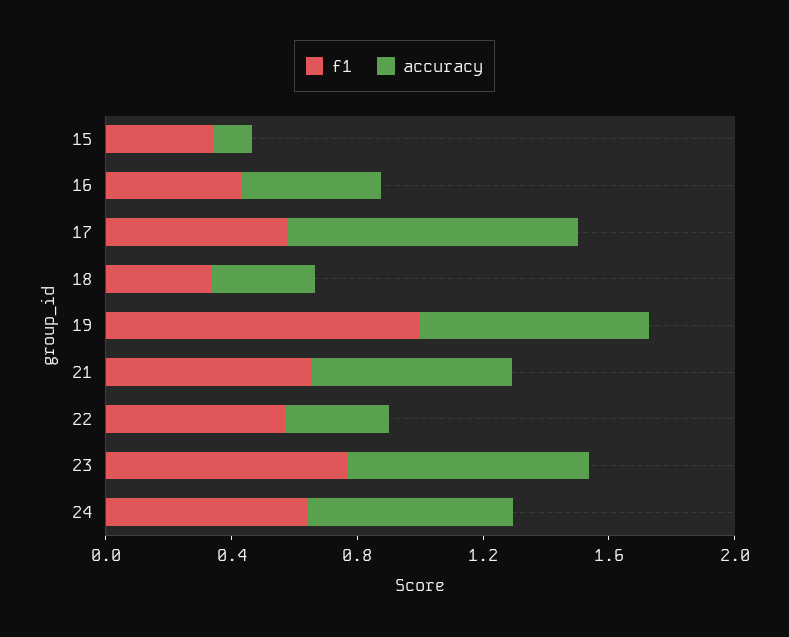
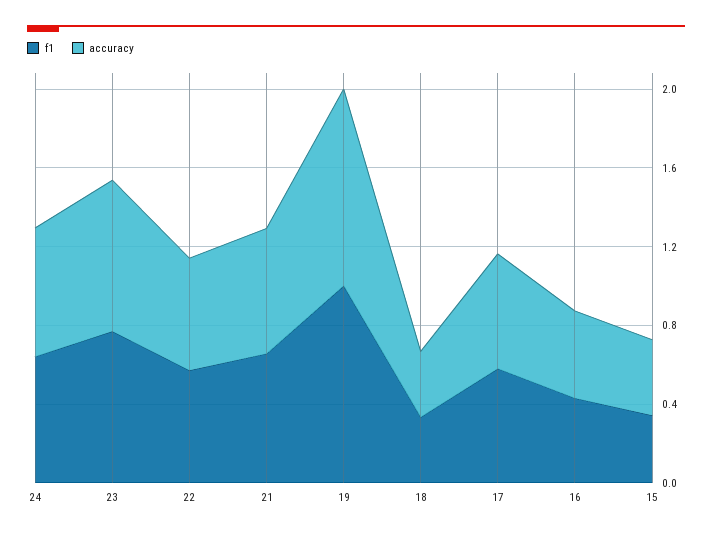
  {
    "f1": {
      "15": 0.3,
      "16": 0.4,
      "17": 0.6,
      "18": 0.3,
      "19": 1,
      "21": 0.7,
      "22": 0.6,
      "23": 0.8,
      "24": 0.6
    },
    "accuracy": {
-     "15": 0.1,
+     "15": 0.4,
      "16": 0.4,
-     "17": 0.9,
+     "17": 0.6,
      "18": 0.3,
-     "19": 0.7,
+     "19": 1,
      "21": 0.6,
-     "22": 0.3,
+     "22": 0.6,
      "23": 0.8,
      "24": 0.7
    }
  }

